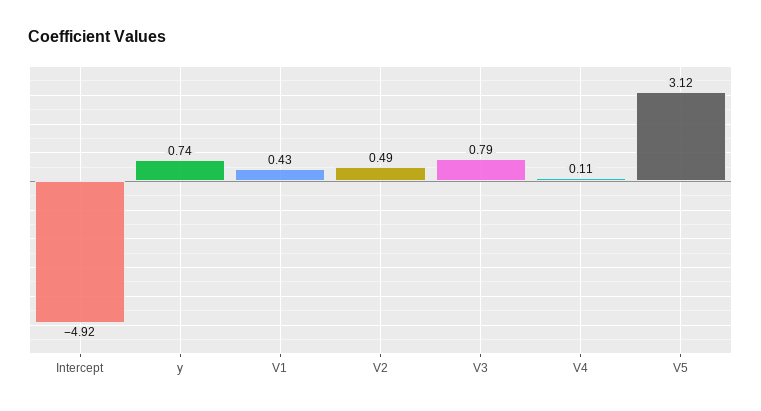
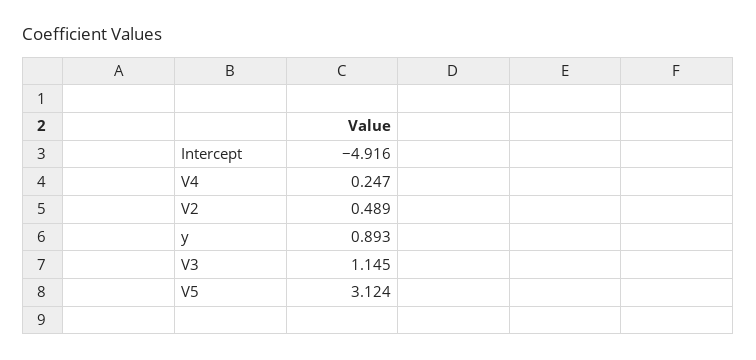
  {
    "Intercept": -4.916,
-   "y": 0.74,
+   "y": 0.893,
-   "V1": 0.43,
    "V2": 0.489,
-   "V3": 0.79,
+   "V3": 1.145,
-   "V4": 0.11,
+   "V4": 0.247,
    "V5": 3.124
  }

